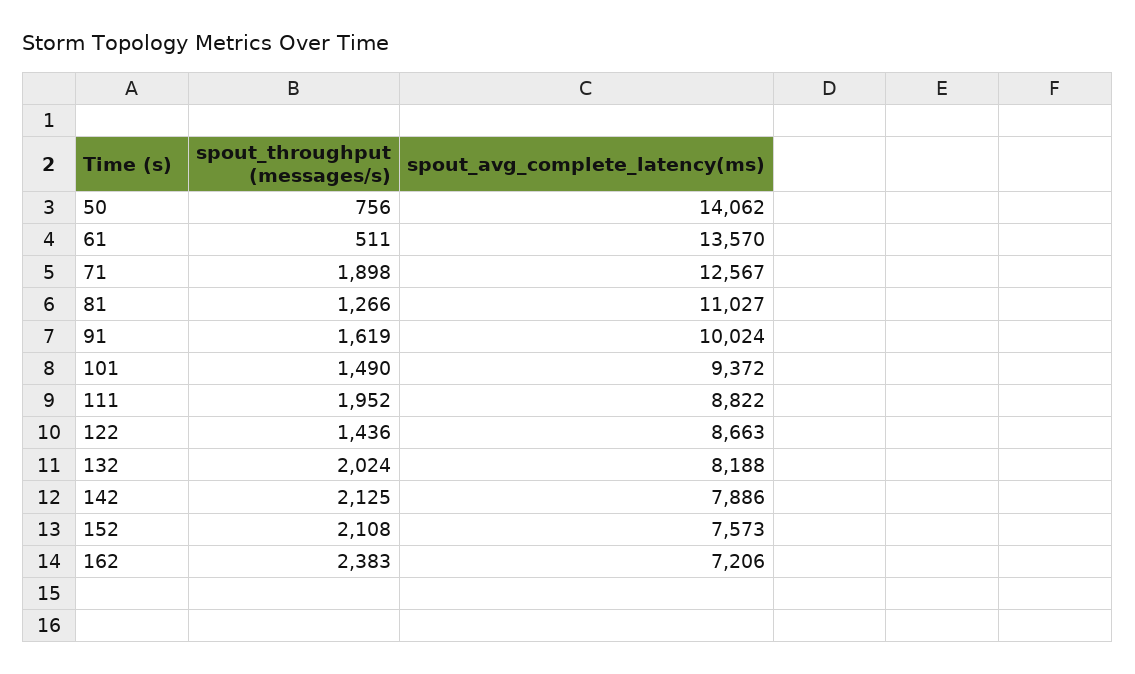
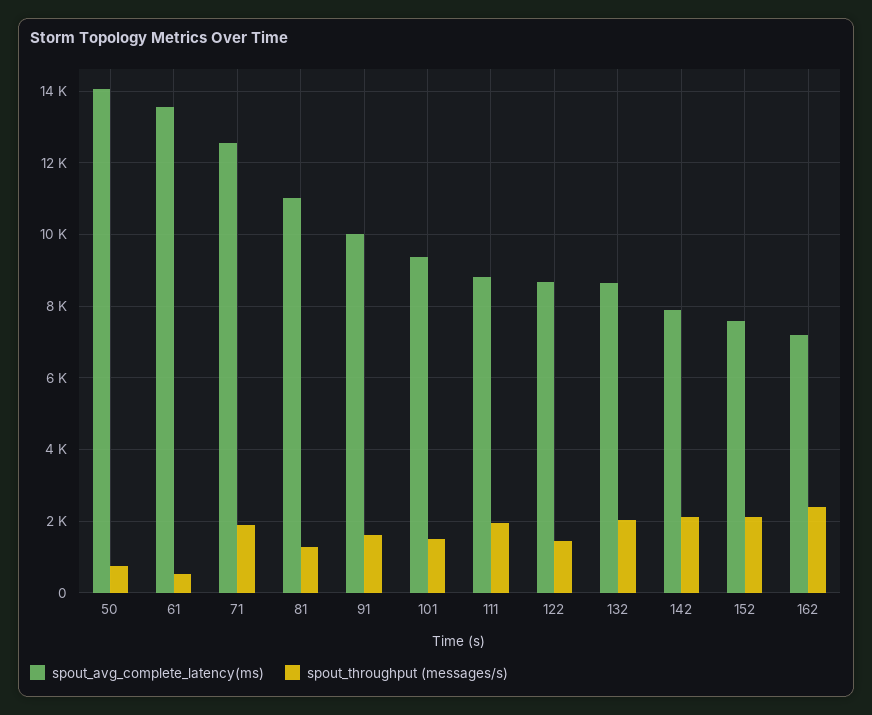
  {
    "spout_throughput (messages/s)": {
      "50": 756,
      "61": 511,
      "71": 1898,
      "81": 1266,
      "91": 1619,
      "101": 1490,
      "111": 1952,
      "122": 1436,
      "132": 2024,
      "142": 2125,
      "152": 2108,
      "162": 2383
    },
    "spout_avg_complete_latency(ms)": {
      "50": 14062,
      "61": 13570,
      "71": 12567,
      "81": 11027,
      "91": 10024,
      "101": 9372,
      "111": 8822,
      "122": 8663,
-     "132": 8188,
+     "132": 8600,
      "142": 7886,
      "152": 7573,
      "162": 7206
    }
  }

